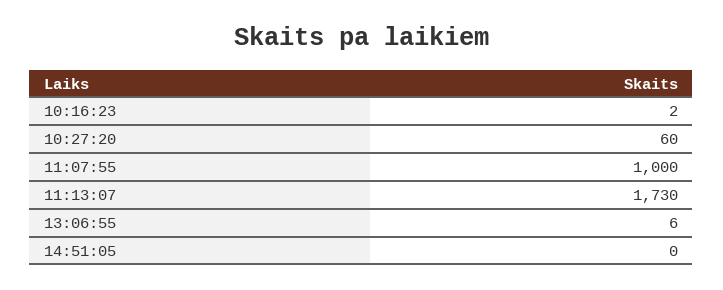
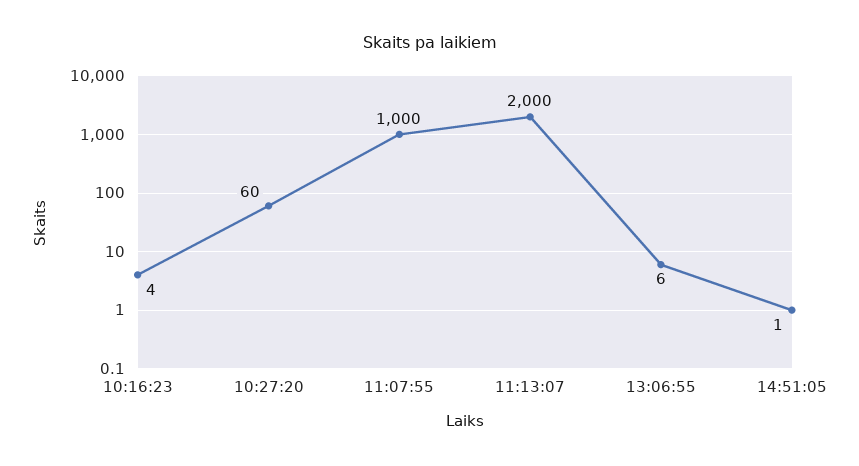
  {
-   "10:16:23": 2,
+   "10:16:23": 4,
    "10:27:20": 60,
    "11:07:55": 1000,
-   "11:13:07": 1730,
+   "11:13:07": 2000,
    "13:06:55": 6,
-   "14:51:05": 0
+   "14:51:05": 1
  }

